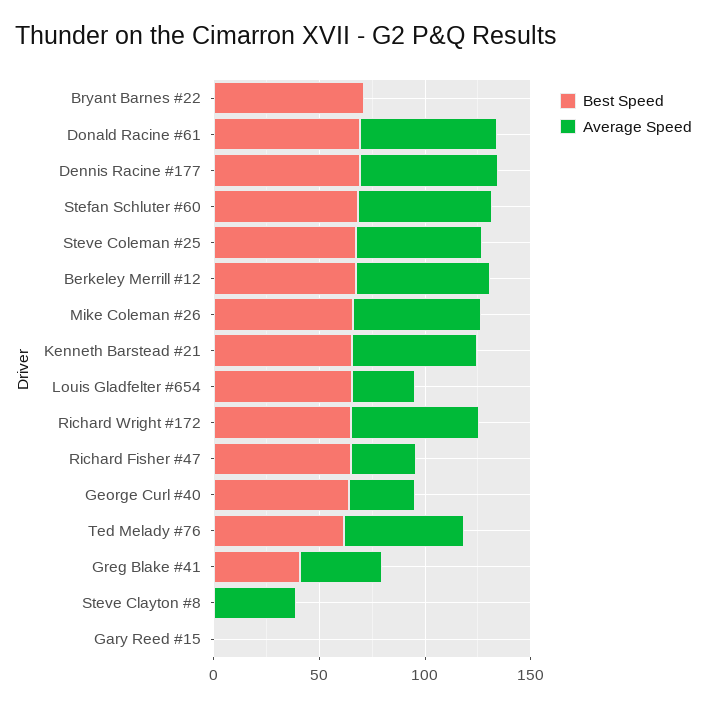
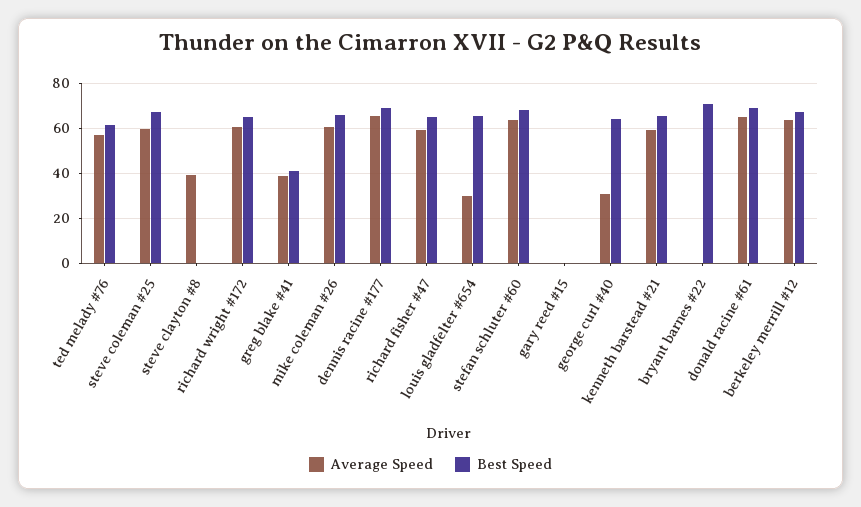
  {
    "Best Speed": {
      "Bryant Barnes #22": 70,
      "Donald Racine #61": 70,
      "Dennis Racine #177": 70,
      "Stefan Schluter #60": 70,
      "Steve Coleman #25": 65,
      "Berkeley Merrill #12": 65,
      "Mike Coleman #26": 65,
      "Kenneth Barstead #21": 65,
      "Louis Gladfelter #654": 65,
      "Richard Wright #172": 65,
      "Richard Fisher #47": 65,
      "George Curl #40": 65,
      "Ted Melady #76": 60,
      "Greg Blake #41": 40,
      "Steve Clayton #8": 0,
      "Gary Reed #15": 0
    },
    "Average Speed": {
      "Bryant Barnes #22": 0,
      "Donald Racine #61": 65,
      "Dennis Racine #177": 65,
      "Stefan Schluter #60": 65,
      "Steve Coleman #25": 60,
      "Berkeley Merrill #12": 65,
      "Mike Coleman #26": 60,
      "Kenneth Barstead #21": 60,
      "Louis Gladfelter #654": 30,
      "Richard Wright #172": 60,
-     "Richard Fisher #47": 30,
+     "Richard Fisher #47": 60,
      "George Curl #40": 30,
      "Ted Melady #76": 55,
      "Greg Blake #41": 40,
      "Steve Clayton #8": 40,
      "Gary Reed #15": 0
    }
  }

